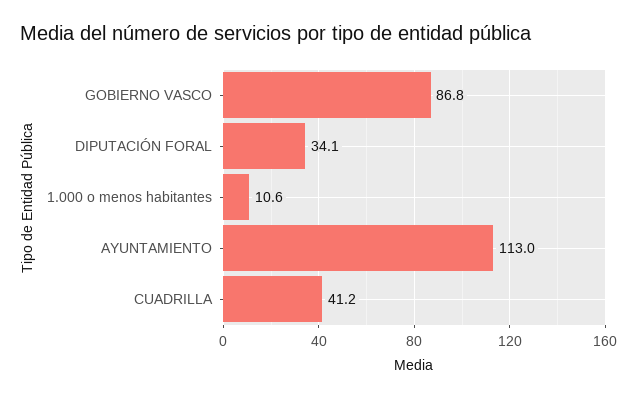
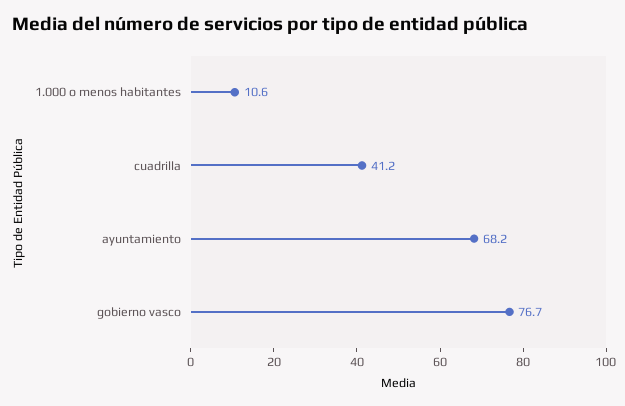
  {
-   "GOBIERNO VASCO": 86.8,
+   "GOBIERNO VASCO": 76.7,
-   "DIPUTACIÓN FORAL": 34.1,
    "1.000 o menos habitantes": 10.6,
-   "AYUNTAMIENTO": 113,
+   "AYUNTAMIENTO": 68.2,
    "CUADRILLA": 41.2
  }

